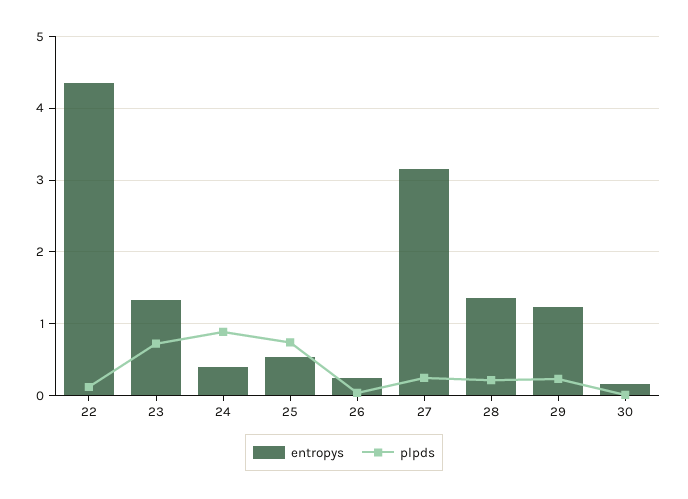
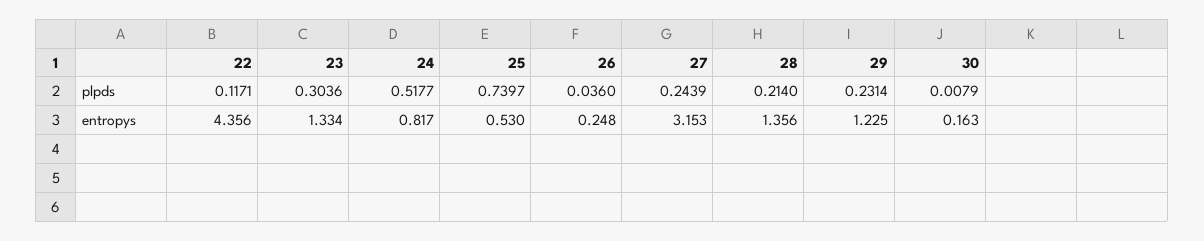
  {
    "entropys": {
      "22": 4.356,
      "23": 1.334,
-     "24": 0.4,
+     "24": 0.817,
      "25": 0.53,
      "26": 0.248,
      "27": 3.153,
      "28": 1.356,
      "29": 1.225,
      "30": 0.163
    },
    "plpds": {
      "22": 0.1171,
-     "23": 0.7,
+     "23": 0.3036,
-     "24": 0.9,
+     "24": 0.5177,
      "25": 0.7397,
      "26": 0.036,
      "27": 0.2439,
      "28": 0.214,
      "29": 0.2314,
      "30": 0.0079
    }
  }

